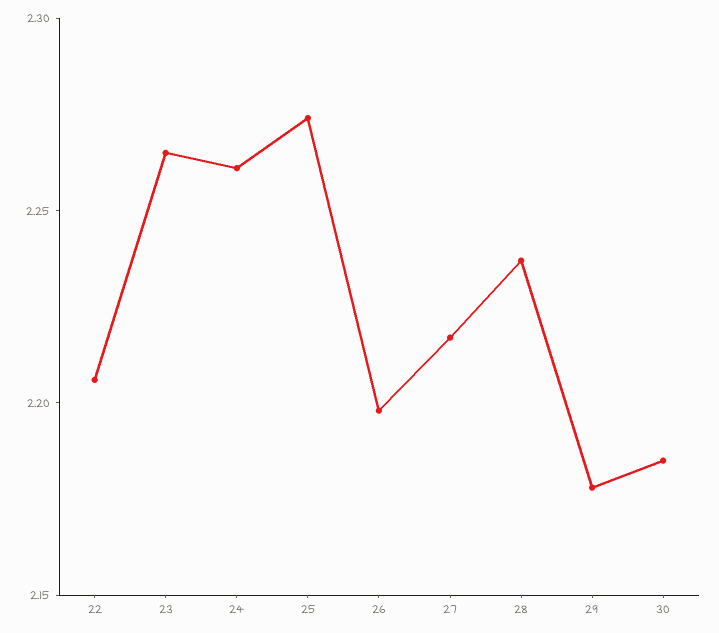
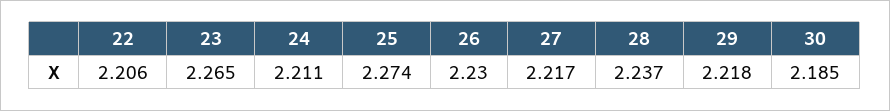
  {
    "22": 2.206,
    "23": 2.265,
-   "24": 2.26,
+   "24": 2.211,
    "25": 2.274,
-   "26": 2.2,
+   "26": 2.23,
    "27": 2.217,
    "28": 2.237,
-   "29": 2.18,
+   "29": 2.218,
    "30": 2.185
  }

